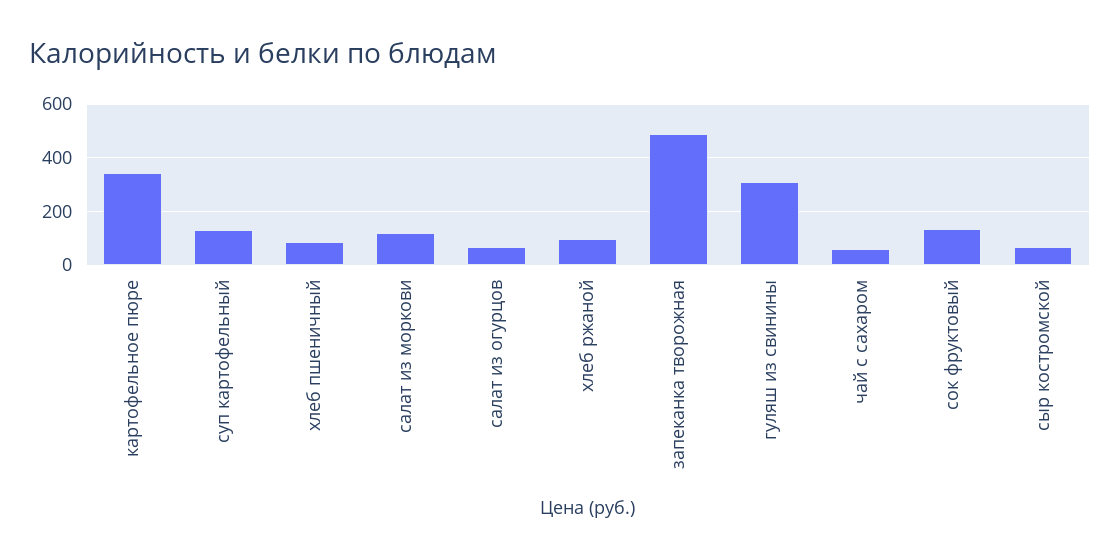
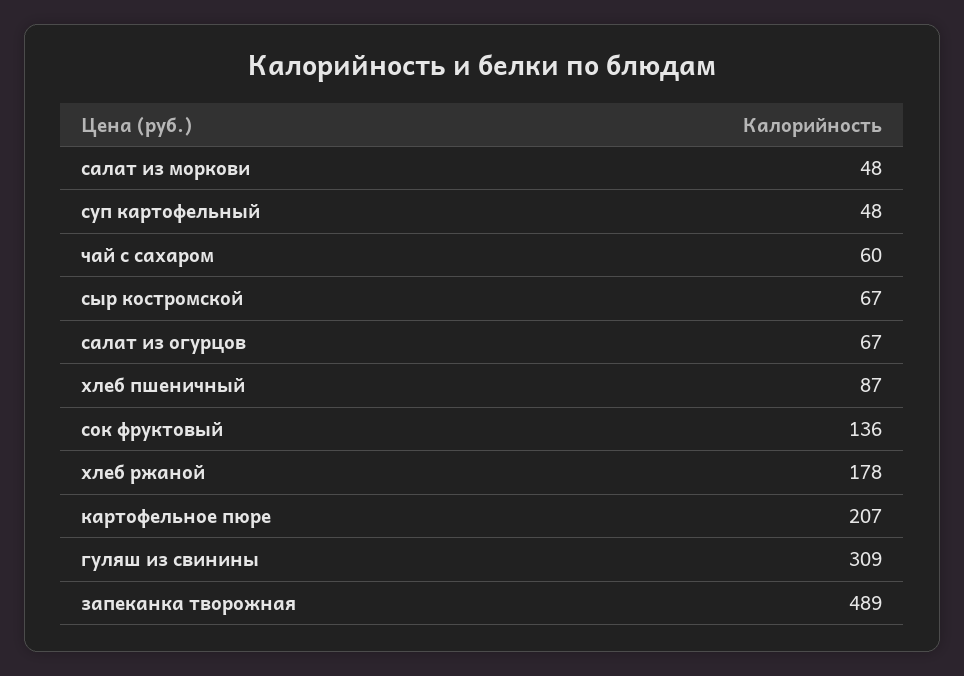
  {
-   "картофельное пюре": 350,
+   "картофельное пюре": 207,
-   "суп картофельный": 125,
+   "суп картофельный": 48,
    "хлеб пшеничный": 87,
-   "салат из моркови": 125,
+   "салат из моркови": 48,
    "салат из огурцов": 67,
-   "хлеб ржаной": 100,
+   "хлеб ржаной": 178,
    "запеканка творожная": 489,
    "гуляш из свинины": 309,
    "чай с сахаром": 60,
    "сок фруктовый": 136,
    "сыр костромской": 67
  }

